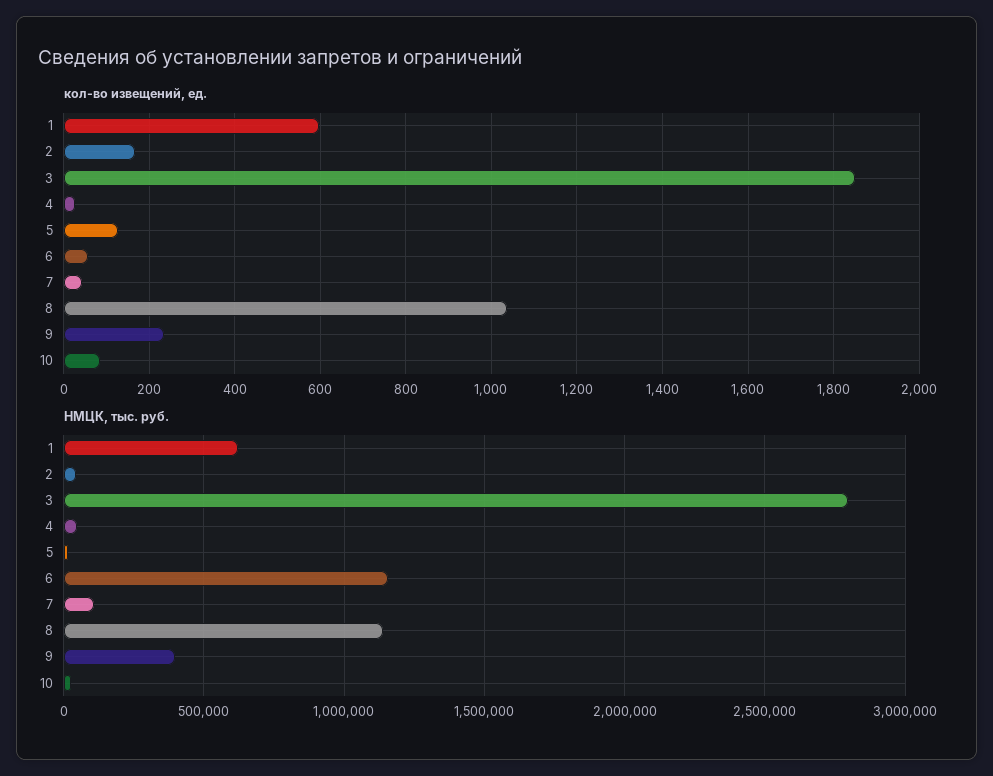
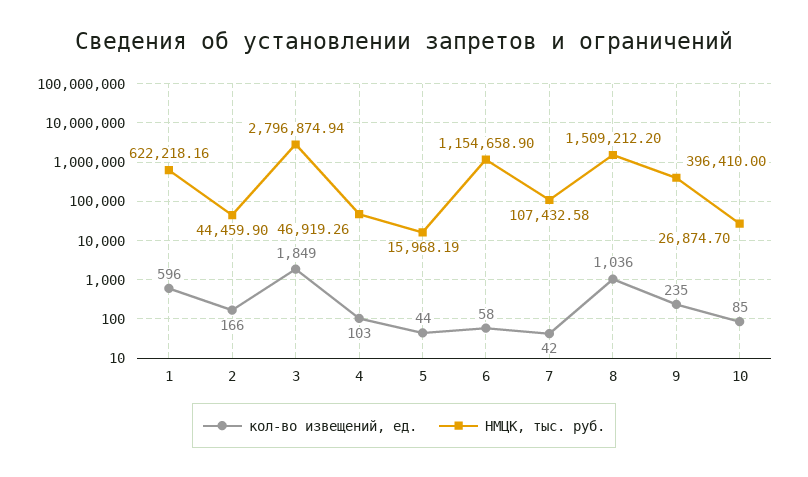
  {
    "кол-во извещений, ед.": {
      "1": 596,
      "2": 166,
      "3": 1849,
-     "4": 20,
+     "4": 103,
-     "5": 120,
+     "5": 44,
      "6": 58,
      "7": 42,
      "8": 1036,
      "9": 235,
      "10": 85
    },
    "НМЦК, тыс. руб.": {
      "1": 622218.16,
      "2": 44459.9,
      "3": 2796874.94,
      "4": 46919.26,
      "5": 15968.19,
      "6": 1154658.9,
      "7": 107432.58,
-     "8": 1150000,
+     "8": 1509212.2,
      "9": 396410,
      "10": 26874.7
    }
  }

